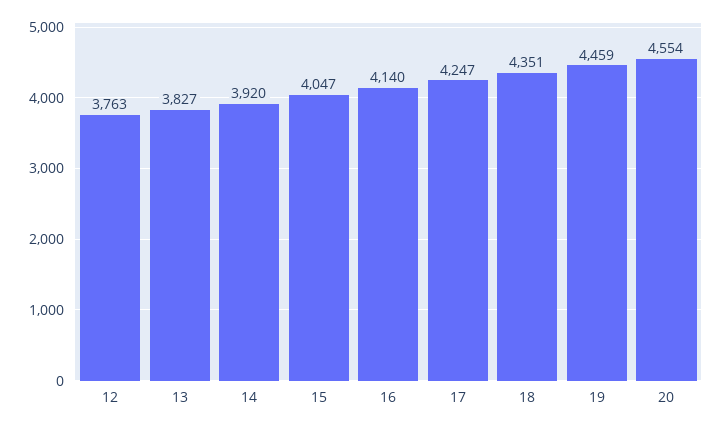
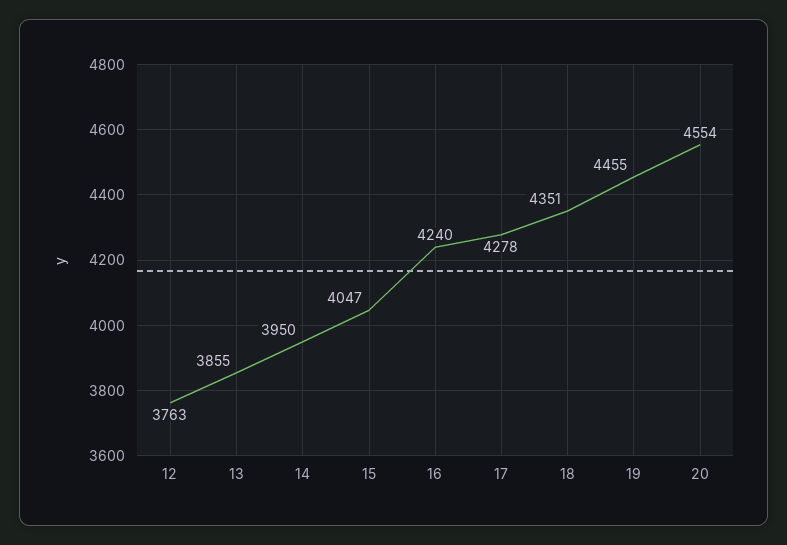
  {
    "12": 3763,
-   "13": 3827,
+   "13": 3855,
-   "14": 3920,
+   "14": 3950,
    "15": 4047,
-   "16": 4140,
+   "16": 4240,
-   "17": 4247,
+   "17": 4278,
    "18": 4351,
-   "19": 4459,
+   "19": 4455,
    "20": 4554
  }

